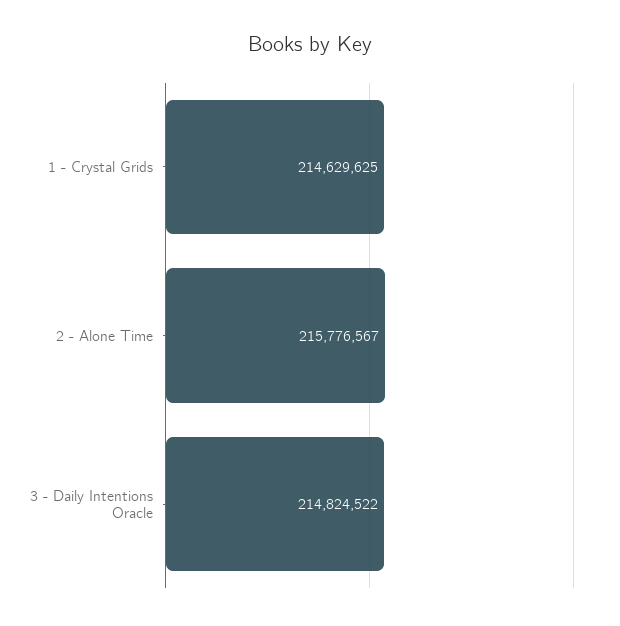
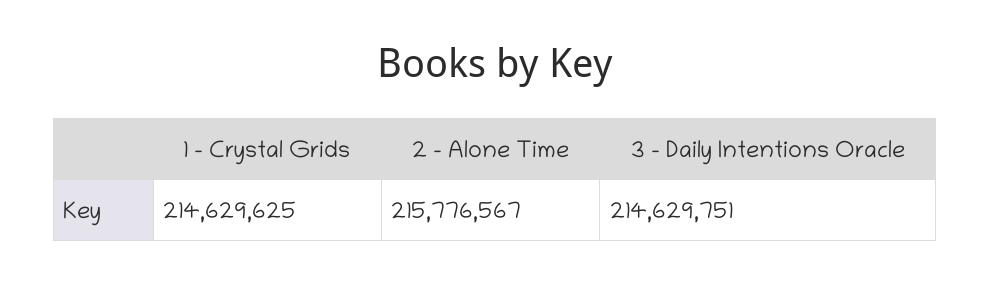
  {
    "1 - Crystal Grids": 214629625,
    "2 - Alone Time": 215776567,
-   "3 - Daily Intentions Oracle": 214824522
+   "3 - Daily Intentions Oracle": 214629751
  }

